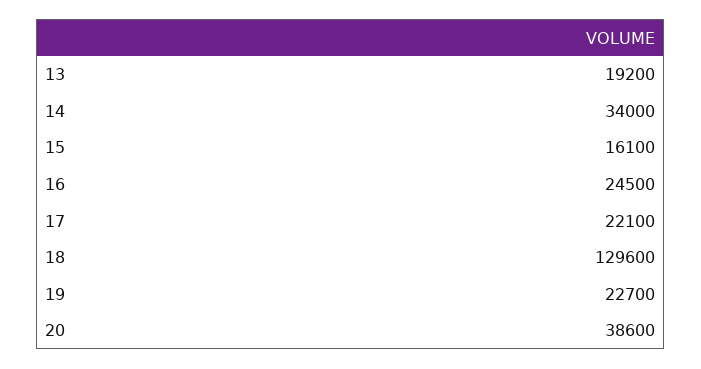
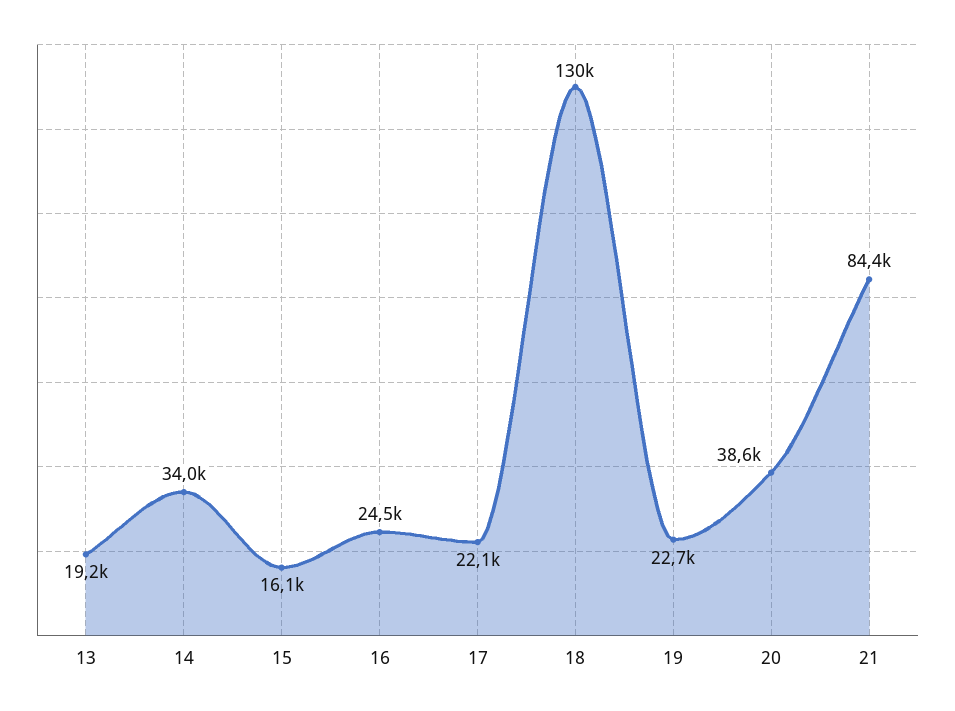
  {
    "13": 19200,
    "14": 34000,
    "15": 16100,
    "16": 24500,
    "17": 22100,
    "18": 129600,
    "19": 22700,
-   "20": 38600
+   "20": 38600,
+   "21": 84400
  }

